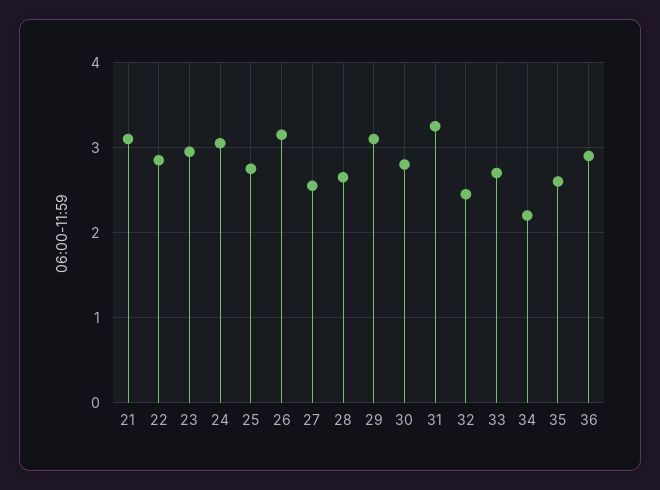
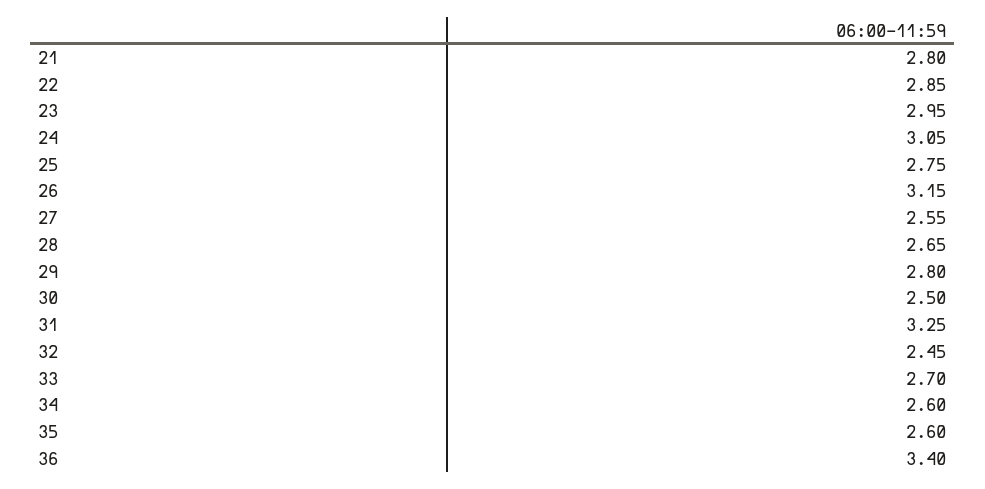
  {
-   "21": 3.1,
+   "21": 2.8,
    "22": 2.85,
    "23": 2.95,
    "24": 3.05,
    "25": 2.75,
    "26": 3.15,
    "27": 2.55,
    "28": 2.65,
-   "29": 3.1,
+   "29": 2.8,
-   "30": 2.8,
+   "30": 2.5,
    "31": 3.25,
    "32": 2.45,
    "33": 2.7,
-   "34": 2.2,
+   "34": 2.6,
    "35": 2.6,
-   "36": 2.9
+   "36": 3.4
  }

